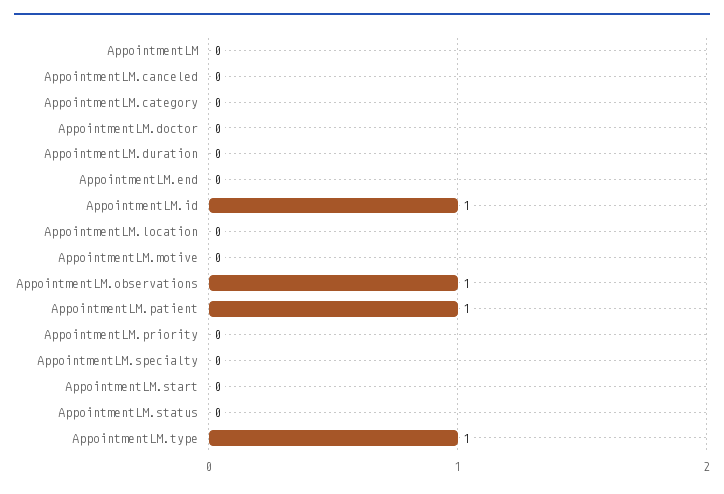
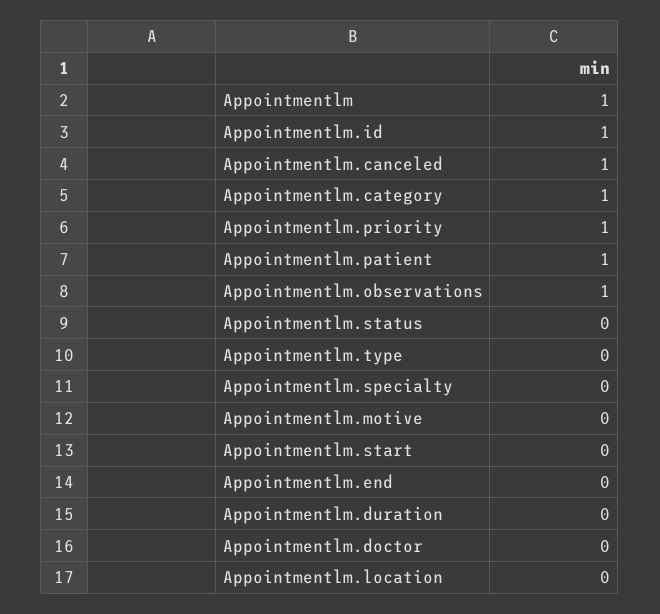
  {
-   "AppointmentLM": 0,
+   "AppointmentLM": 1,
-   "AppointmentLM.canceled": 0,
+   "AppointmentLM.canceled": 1,
-   "AppointmentLM.category": 0,
+   "AppointmentLM.category": 1,
    "AppointmentLM.doctor": 0,
    "AppointmentLM.duration": 0,
    "AppointmentLM.end": 0,
    "AppointmentLM.id": 1,
    "AppointmentLM.location": 0,
    "AppointmentLM.motive": 0,
    "AppointmentLM.observations": 1,
    "AppointmentLM.patient": 1,
-   "AppointmentLM.priority": 0,
+   "AppointmentLM.priority": 1,
    "AppointmentLM.specialty": 0,
    "AppointmentLM.start": 0,
    "AppointmentLM.status": 0,
-   "AppointmentLM.type": 1
+   "AppointmentLM.type": 0
  }

